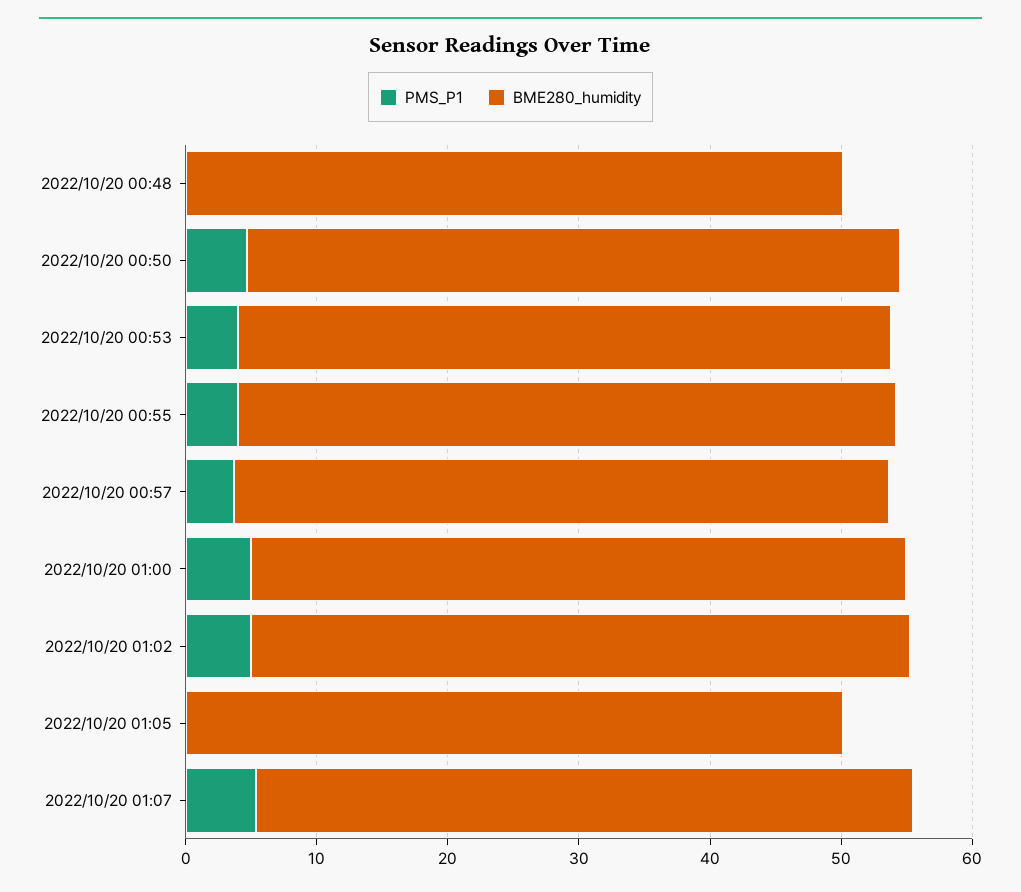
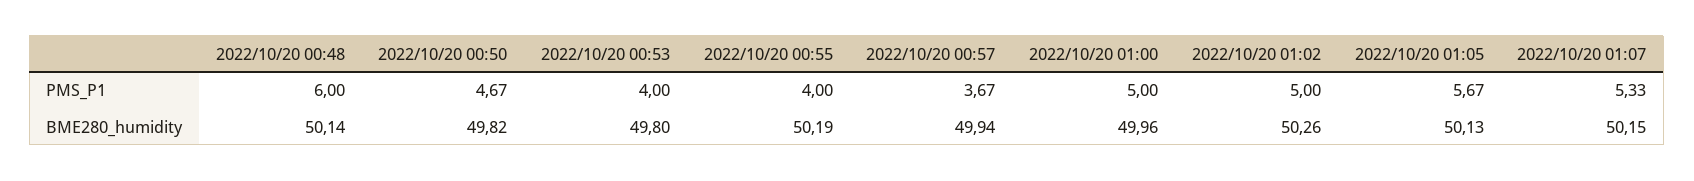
  {
    "PMS_P1": {
-     "2022/10/20 00:48": 0,
+     "2022/10/20 00:48": 6,
      "2022/10/20 00:50": 4.67,
      "2022/10/20 00:53": 4,
      "2022/10/20 00:55": 4,
      "2022/10/20 00:57": 3.67,
      "2022/10/20 01:00": 5,
      "2022/10/20 01:02": 5,
-     "2022/10/20 01:05": 0,
+     "2022/10/20 01:05": 5.67,
      "2022/10/20 01:07": 5.33
    },
    "BME280_humidity": {
      "2022/10/20 00:48": 50.14,
      "2022/10/20 00:50": 49.82,
      "2022/10/20 00:53": 49.8,
      "2022/10/20 00:55": 50.19,
      "2022/10/20 00:57": 49.94,
      "2022/10/20 01:00": 49.96,
      "2022/10/20 01:02": 50.26,
      "2022/10/20 01:05": 50.13,
      "2022/10/20 01:07": 50.15
    }
  }

